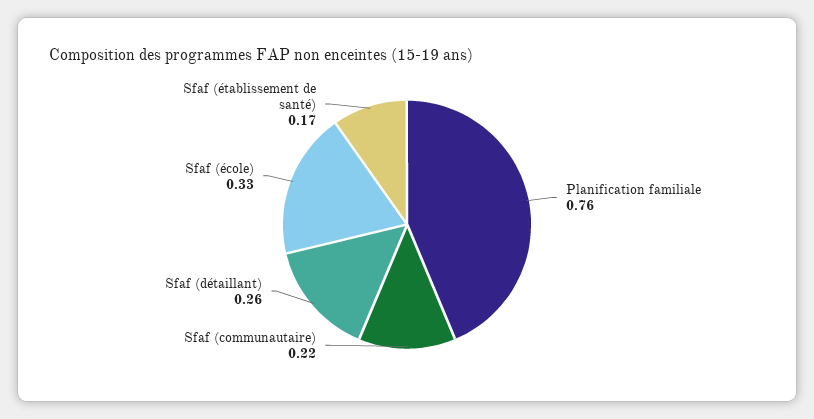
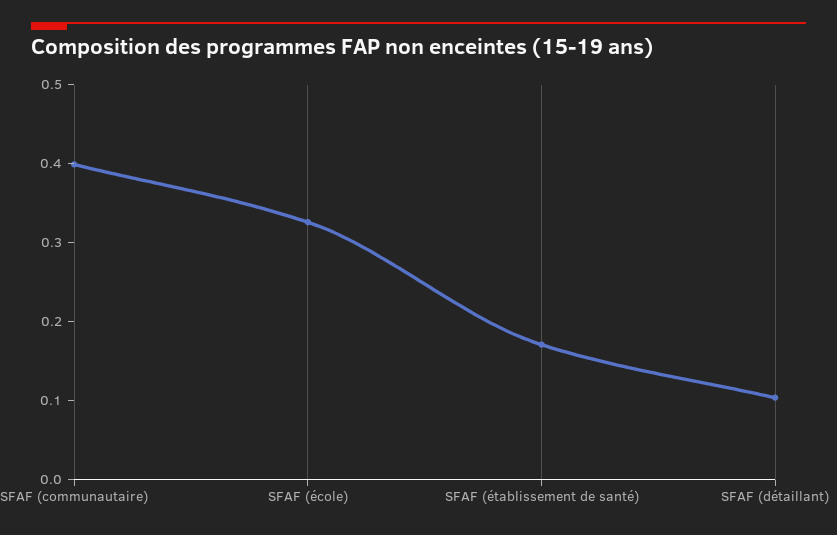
  {
-   "Planification familiale": 0.76,
-   "Sfaf (communautaire)": 0.22,
+   "Sfaf (communautaire)": 0.4,
-   "Sfaf (détaillant)": 0.26,
+   "Sfaf (détaillant)": 0.1,
    "Sfaf (école)": 0.33,
    "Sfaf (établissement de santé)": 0.17
  }

